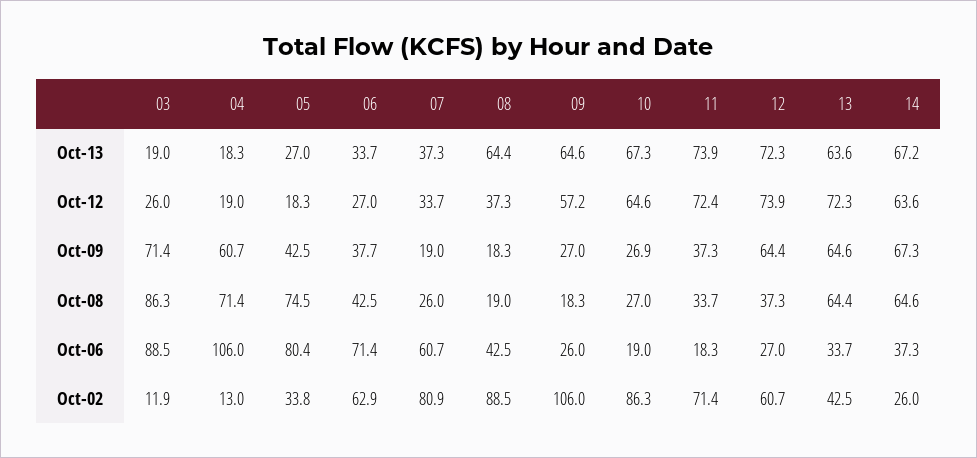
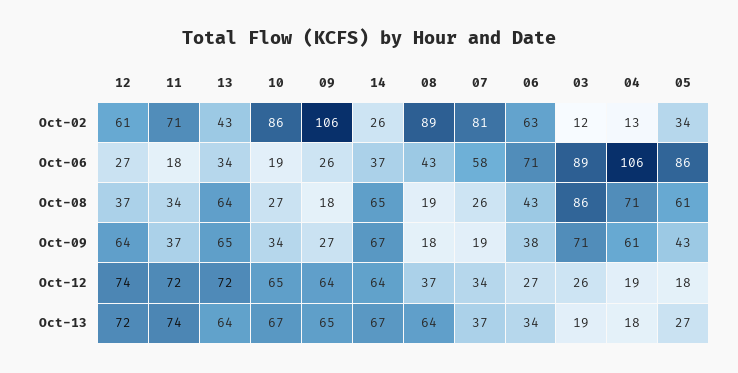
  {
    "03": {
      "Oct-13": 19,
      "Oct-12": 26,
      "Oct-09": 71.4,
      "Oct-08": 86.3,
      "Oct-06": 88.5,
      "Oct-02": 11.9
    },
    "04": {
      "Oct-13": 18.3,
      "Oct-12": 19,
      "Oct-09": 60.7,
      "Oct-08": 71.4,
      "Oct-06": 106,
      "Oct-02": 13
    },
    "05": {
      "Oct-13": 27,
      "Oct-12": 18.3,
      "Oct-09": 42.5,
-     "Oct-08": 74.5,
+     "Oct-08": 61,
-     "Oct-06": 80.4,
+     "Oct-06": 86,
      "Oct-02": 33.8
    },
    "06": {
      "Oct-13": 33.7,
      "Oct-12": 27,
      "Oct-09": 37.7,
      "Oct-08": 42.5,
      "Oct-06": 71.4,
      "Oct-02": 62.9
    },
    "07": {
      "Oct-13": 37.3,
      "Oct-12": 33.7,
      "Oct-09": 19,
      "Oct-08": 26,
-     "Oct-06": 60.7,
+     "Oct-06": 58,
      "Oct-02": 80.9
    },
    "08": {
      "Oct-13": 64.4,
      "Oct-12": 37.3,
      "Oct-09": 18.3,
      "Oct-08": 19,
      "Oct-06": 42.5,
      "Oct-02": 88.5
    },
    "09": {
      "Oct-13": 64.6,
-     "Oct-12": 57.2,
+     "Oct-12": 64,
      "Oct-09": 27,
      "Oct-08": 18.3,
      "Oct-06": 26,
      "Oct-02": 106
    },
    "10": {
      "Oct-13": 67.3,
      "Oct-12": 64.6,
-     "Oct-09": 26.9,
+     "Oct-09": 34,
      "Oct-08": 27,
      "Oct-06": 19,
      "Oct-02": 86.3
    },
    "11": {
      "Oct-13": 73.9,
      "Oct-12": 72.4,
      "Oct-09": 37.3,
      "Oct-08": 33.7,
      "Oct-06": 18.3,
      "Oct-02": 71.4
    },
    "12": {
      "Oct-13": 72.3,
      "Oct-12": 73.9,
      "Oct-09": 64.4,
      "Oct-08": 37.3,
      "Oct-06": 27,
      "Oct-02": 60.7
    },
    "13": {
      "Oct-13": 63.6,
      "Oct-12": 72.3,
      "Oct-09": 64.6,
      "Oct-08": 64.4,
      "Oct-06": 33.7,
      "Oct-02": 42.5
    },
    "14": {
      "Oct-13": 67.2,
      "Oct-12": 63.6,
      "Oct-09": 67.3,
      "Oct-08": 64.6,
      "Oct-06": 37.3,
      "Oct-02": 26
    }
  }

